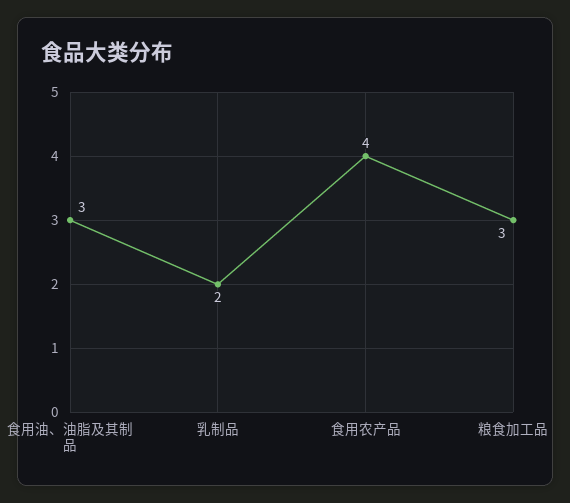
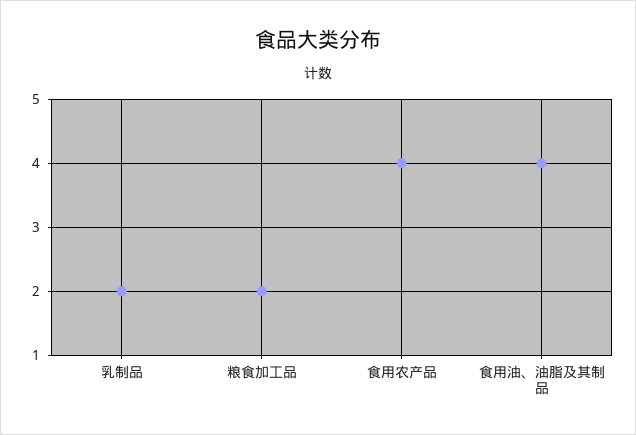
  {
-   "食用油、油脂及其制品": 3,
+   "食用油、油脂及其制品": 4,
    "乳制品": 2,
    "食用农产品": 4,
-   "粮食加工品": 3
+   "粮食加工品": 2
  }

